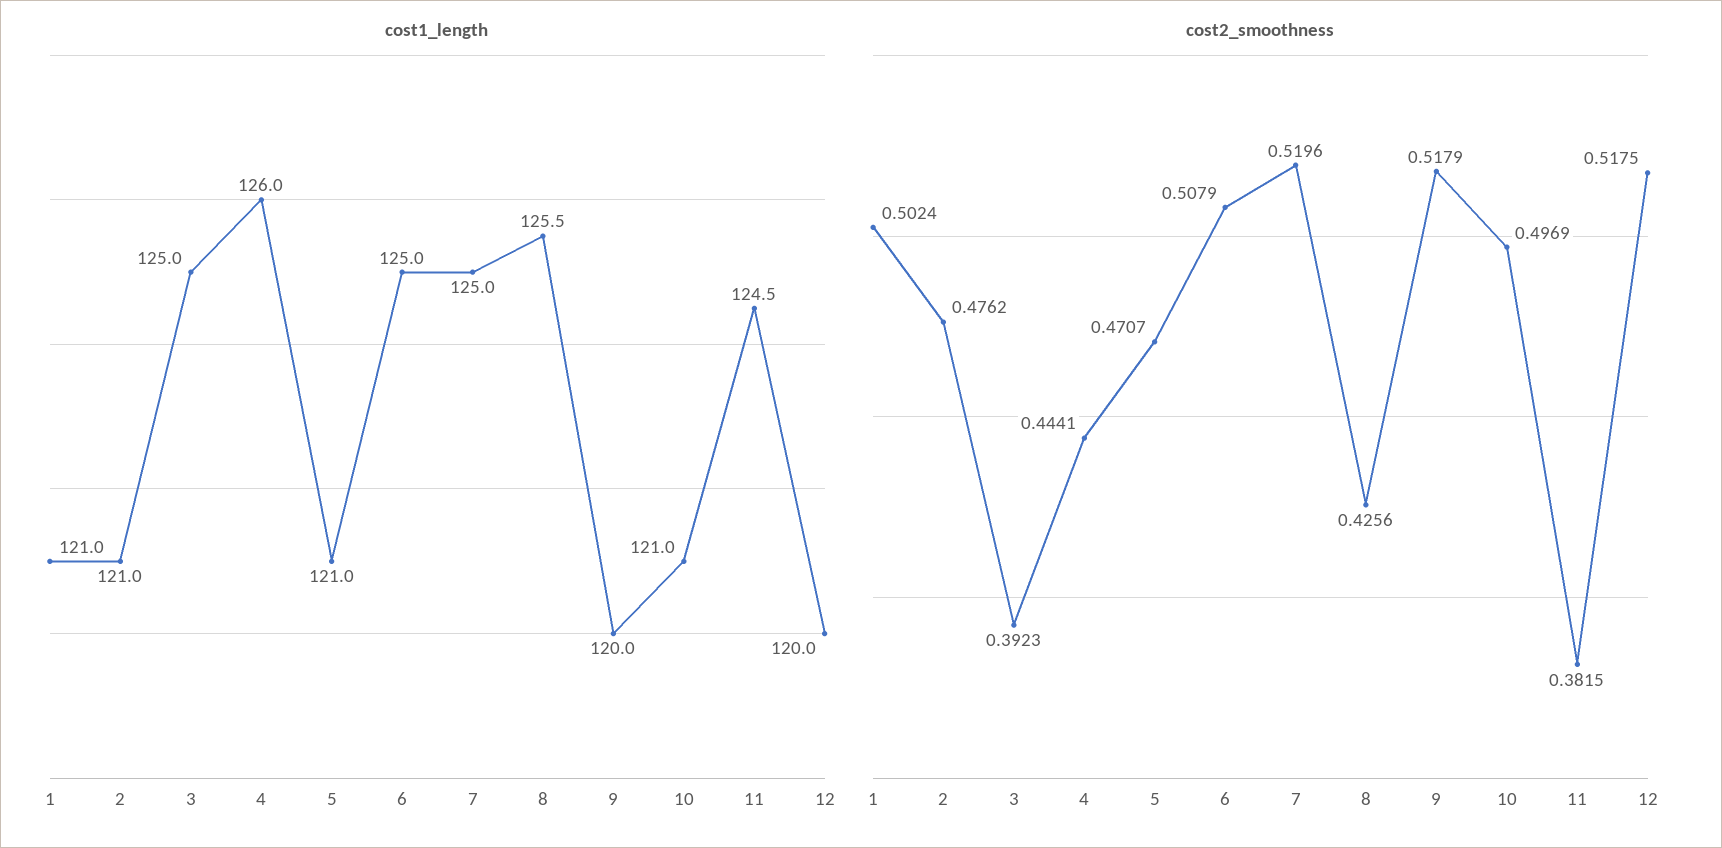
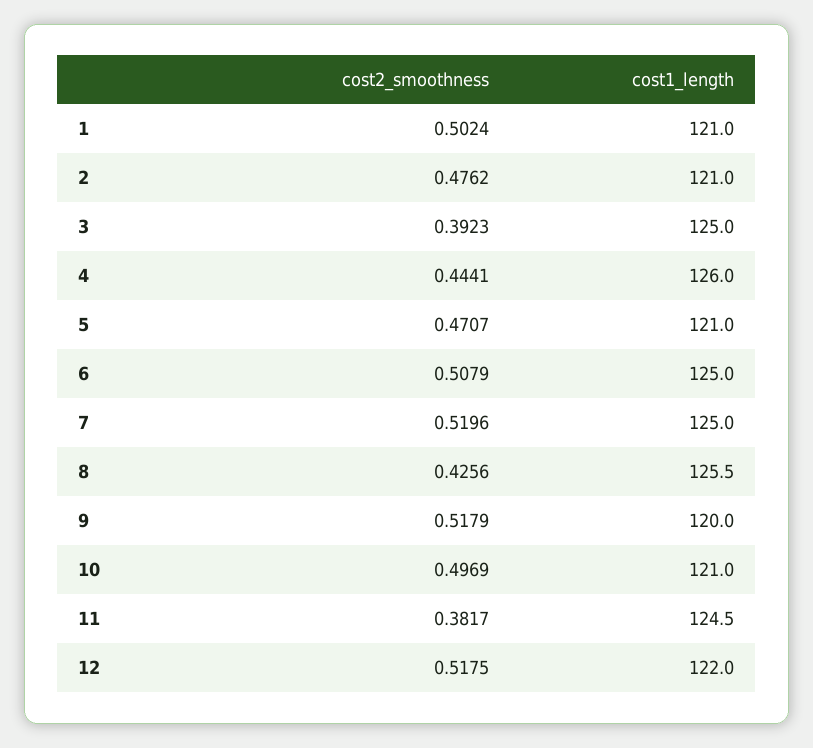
  {
    "cost1_length": {
      "1": 121,
      "2": 121,
      "3": 125,
      "4": 126,
      "5": 121,
      "6": 125,
      "7": 125,
      "8": 125.5,
      "9": 120,
      "10": 121,
      "11": 124.5,
-     "12": 120
+     "12": 122
    },
    "cost2_smoothness": {
      "1": 0.5024,
      "2": 0.4762,
      "3": 0.3923,
      "4": 0.4441,
      "5": 0.4707,
      "6": 0.5079,
      "7": 0.5196,
      "8": 0.4256,
      "9": 0.5179,
      "10": 0.4969,
-     "11": 0.3815,
+     "11": 0.3817,
      "12": 0.5175
    }
  }

